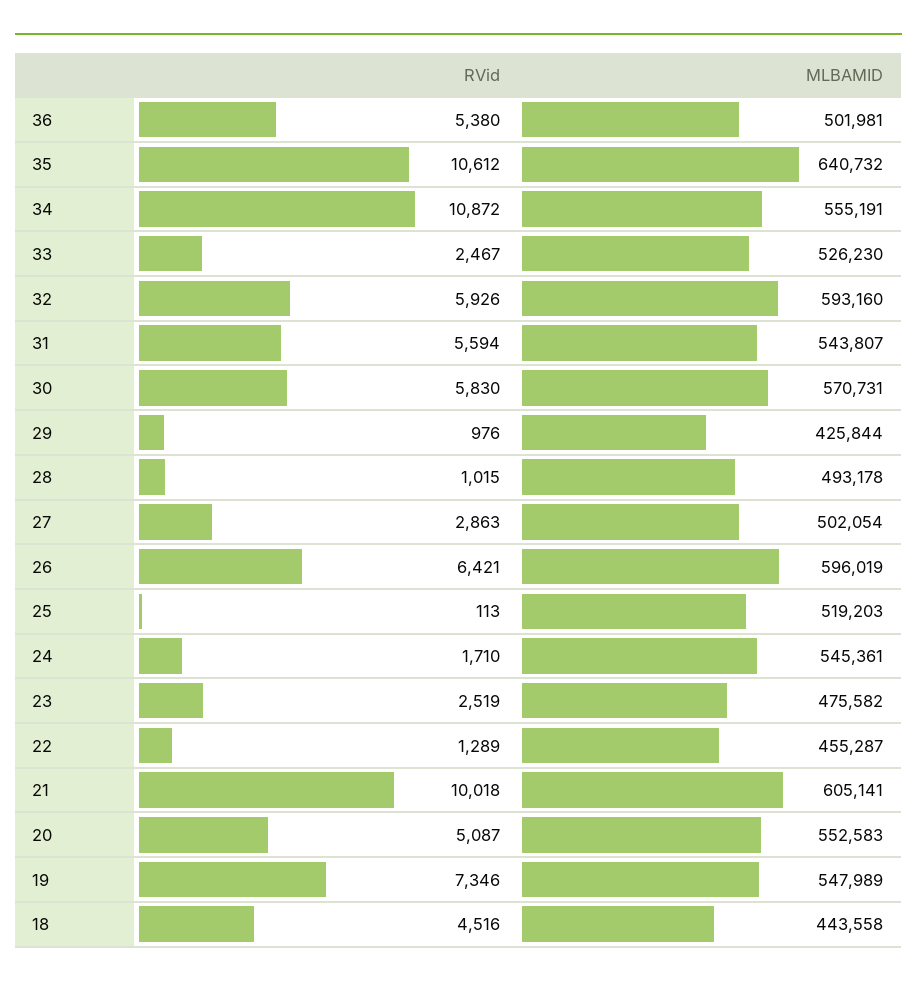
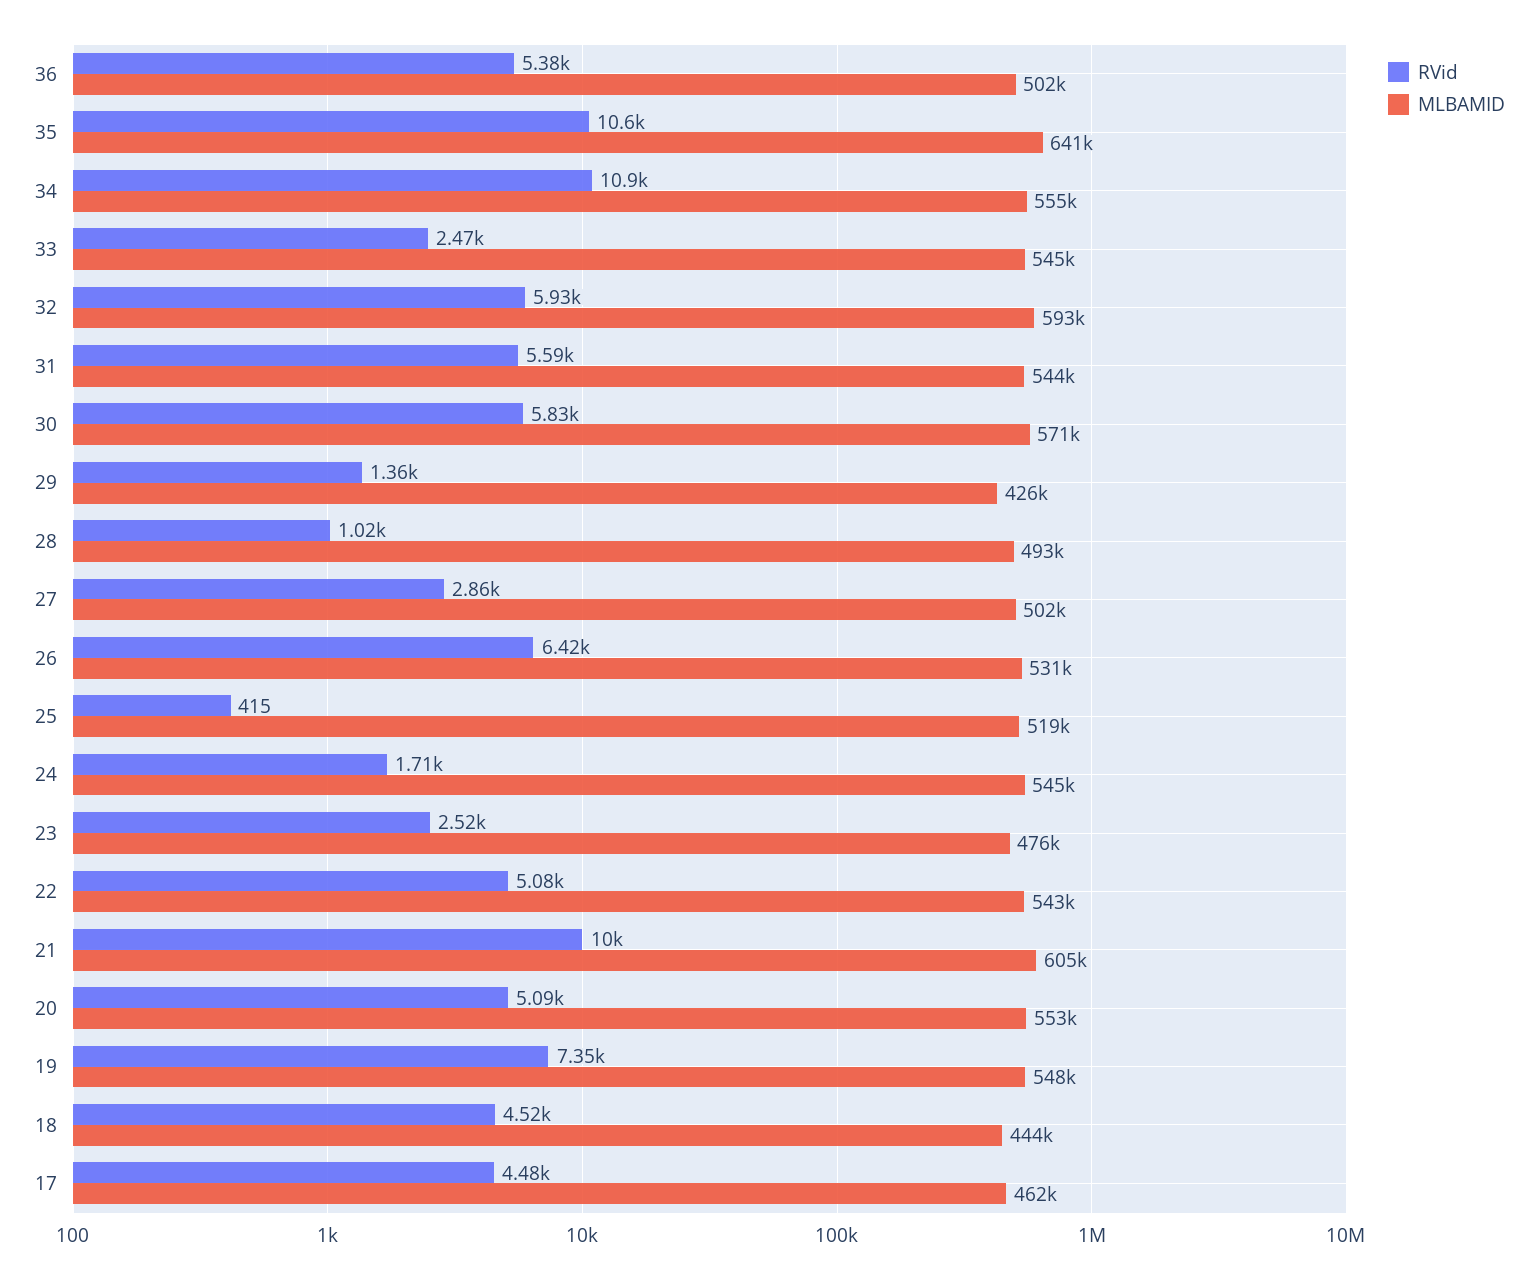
  {
    "RVid": {
      "36": 5380,
      "35": 10612,
      "34": 10872,
      "33": 2467,
      "32": 5926,
      "31": 5594,
      "30": 5830,
-     "29": 976,
+     "29": 1360,
      "28": 1015,
      "27": 2863,
      "26": 6421,
-     "25": 113,
+     "25": 415,
      "24": 1710,
      "23": 2519,
-     "22": 1289,
+     "22": 5080,
      "21": 10018,
      "20": 5087,
      "19": 7346,
-     "18": 4516
+     "18": 4516,
+     "17": 4480
    },
    "MLBAMID": {
      "36": 501981,
      "35": 640732,
      "34": 555191,
-     "33": 526230,
+     "33": 545000,
      "32": 593160,
      "31": 543807,
      "30": 570731,
      "29": 425844,
      "28": 493178,
      "27": 502054,
-     "26": 596019,
+     "26": 531000,
      "25": 519203,
      "24": 545361,
      "23": 475582,
-     "22": 455287,
+     "22": 543000,
      "21": 605141,
      "20": 552583,
      "19": 547989,
-     "18": 443558
+     "18": 443558,
+     "17": 462000
    }
  }

